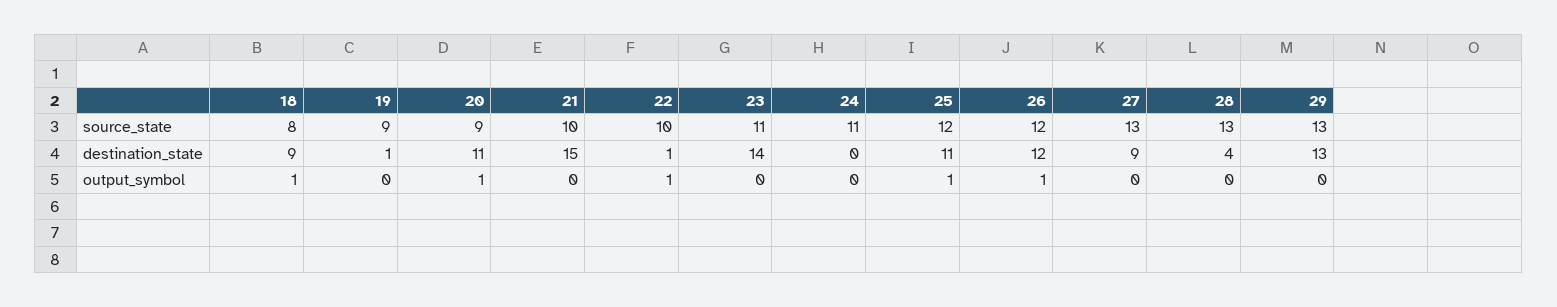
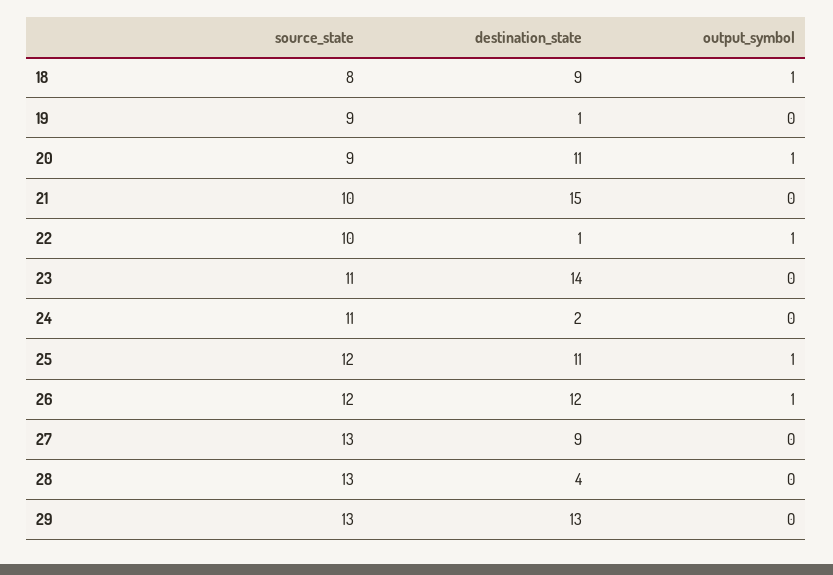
  {
    "18": {
      "source_state": 8,
      "destination_state": 9,
      "output_symbol": 1
    },
    "19": {
      "source_state": 9,
      "destination_state": 1,
      "output_symbol": 0
    },
    "20": {
      "source_state": 9,
      "destination_state": 11,
      "output_symbol": 1
    },
    "21": {
      "source_state": 10,
      "destination_state": 15,
      "output_symbol": 0
    },
    "22": {
      "source_state": 10,
      "destination_state": 1,
      "output_symbol": 1
    },
    "23": {
      "source_state": 11,
      "destination_state": 14,
      "output_symbol": 0
    },
    "24": {
      "source_state": 11,
-     "destination_state": 0,
+     "destination_state": 2,
      "output_symbol": 0
    },
    "25": {
      "source_state": 12,
      "destination_state": 11,
      "output_symbol": 1
    },
    "26": {
      "source_state": 12,
      "destination_state": 12,
      "output_symbol": 1
    },
    "27": {
      "source_state": 13,
      "destination_state": 9,
      "output_symbol": 0
    },
    "28": {
      "source_state": 13,
      "destination_state": 4,
      "output_symbol": 0
    },
    "29": {
      "source_state": 13,
      "destination_state": 13,
      "output_symbol": 0
    }
  }

